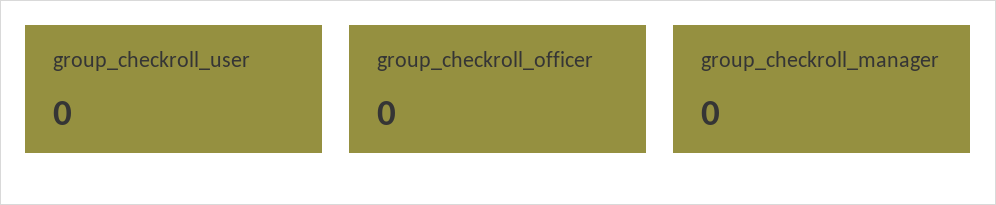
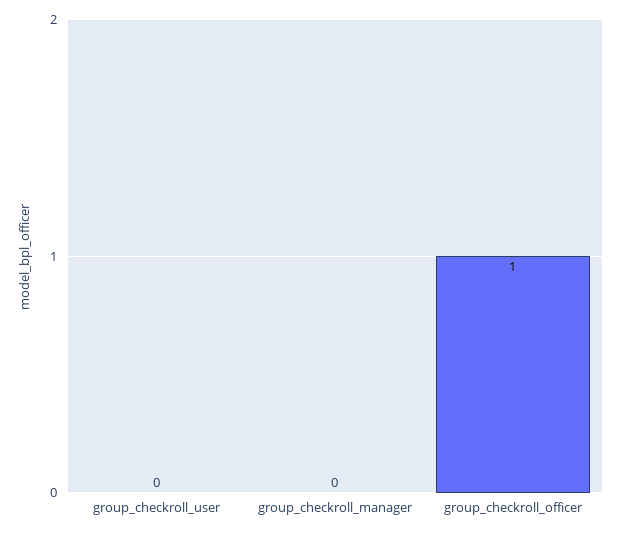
  {
    "group_checkroll_user": 0,
-   "group_checkroll_officer": 0,
+   "group_checkroll_officer": 1,
    "group_checkroll_manager": 0
  }

